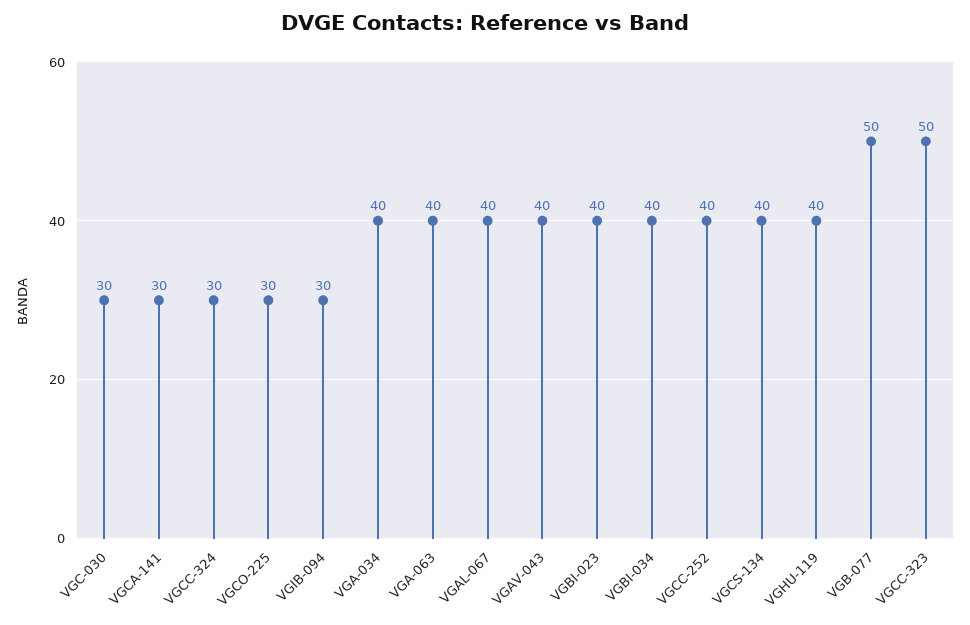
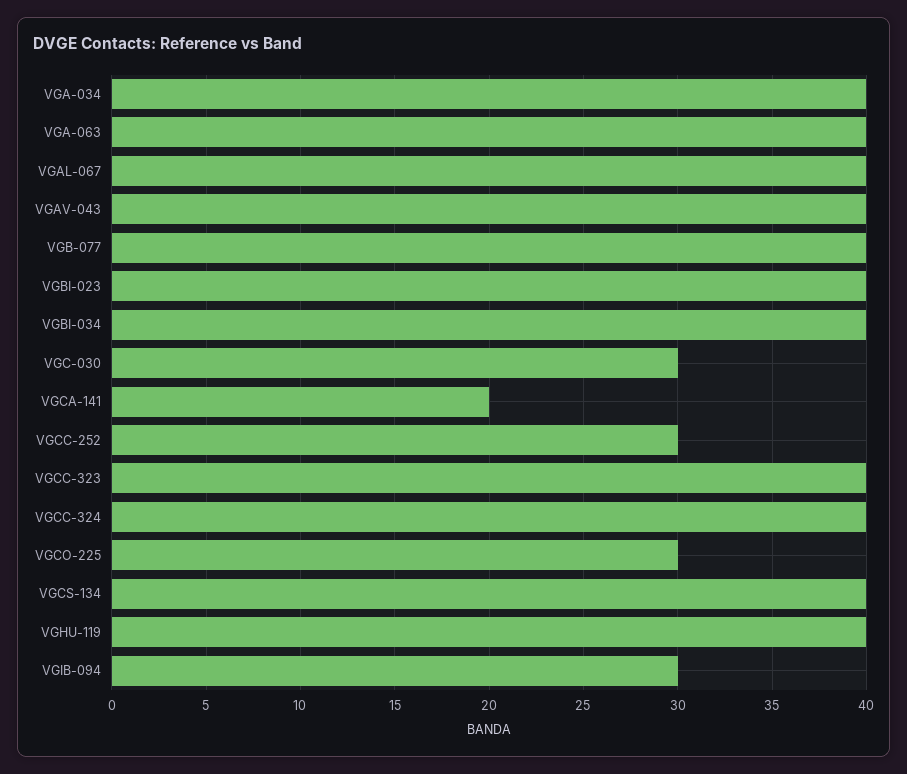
  {
    "VGC-030": 30,
-   "VGCA-141": 30,
+   "VGCA-141": 20,
-   "VGCC-324": 30,
+   "VGCC-324": 40,
    "VGCO-225": 30,
    "VGIB-094": 30,
    "VGA-034": 40,
    "VGA-063": 40,
    "VGAL-067": 40,
    "VGAV-043": 40,
    "VGBI-023": 40,
    "VGBI-034": 40,
-   "VGCC-252": 40,
+   "VGCC-252": 30,
    "VGCS-134": 40,
    "VGHU-119": 40,
-   "VGB-077": 50,
+   "VGB-077": 40,
-   "VGCC-323": 50
+   "VGCC-323": 40
  }

